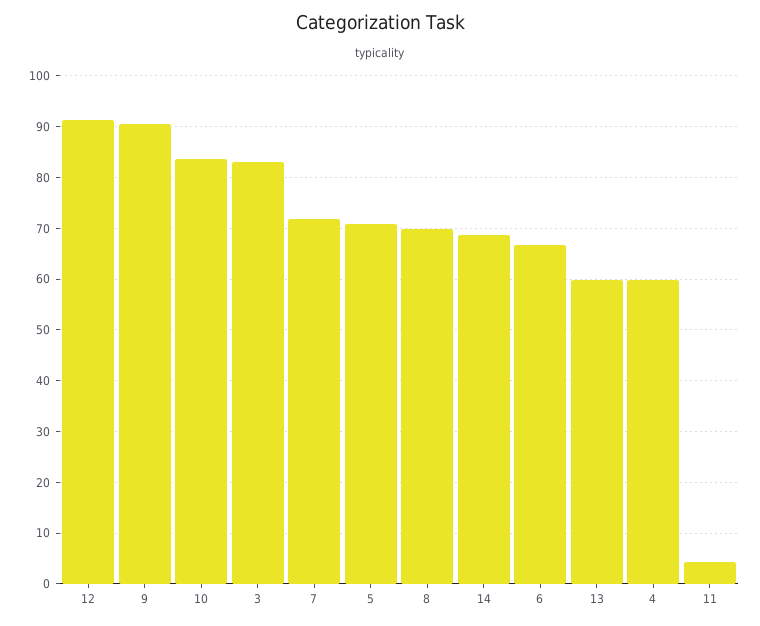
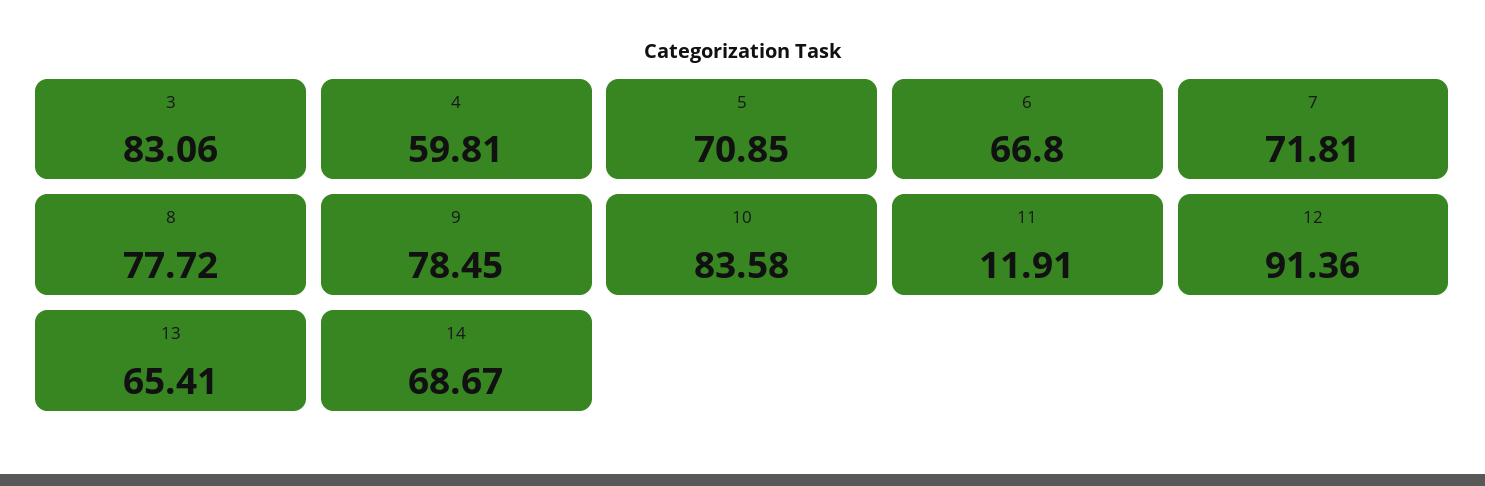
  {
    "12": 91.36,
-   "9": 90,
+   "9": 78.45,
    "10": 83.58,
    "3": 83.06,
    "7": 71.81,
    "5": 70.85,
-   "8": 70,
+   "8": 77.72,
    "14": 68.67,
    "6": 66.8,
-   "13": 60,
+   "13": 65.41,
    "4": 59.81,
-   "11": 4
+   "11": 11.91
  }

